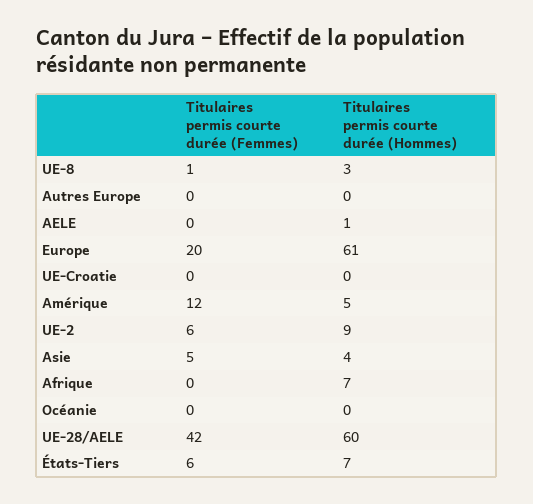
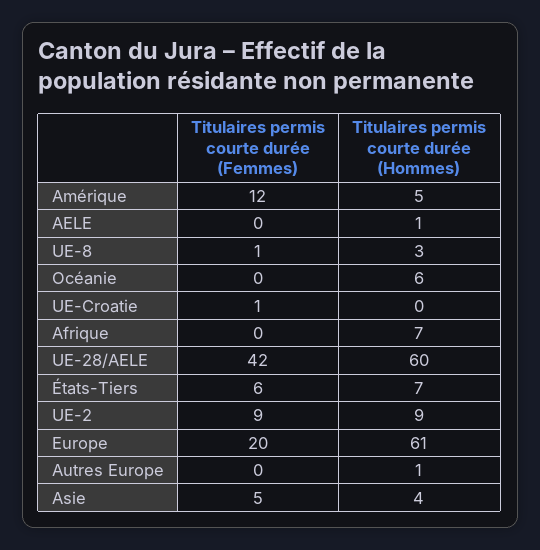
  {
    "Titulaires permis courte durée (Femmes)": {
      "UE-8": 1,
      "Autres Europe": 0,
      "AELE": 0,
      "Europe": 20,
-     "UE-Croatie": 0,
+     "UE-Croatie": 1,
      "Amérique": 12,
-     "UE-2": 6,
+     "UE-2": 9,
      "Asie": 5,
      "Afrique": 0,
      "Océanie": 0,
      "UE-28/AELE": 42,
      "États-Tiers": 6
    },
    "Titulaires permis courte durée (Hommes)": {
      "UE-8": 3,
-     "Autres Europe": 0,
+     "Autres Europe": 1,
      "AELE": 1,
      "Europe": 61,
      "UE-Croatie": 0,
      "Amérique": 5,
      "UE-2": 9,
      "Asie": 4,
      "Afrique": 7,
-     "Océanie": 0,
+     "Océanie": 6,
      "UE-28/AELE": 60,
      "États-Tiers": 7
    }
  }

